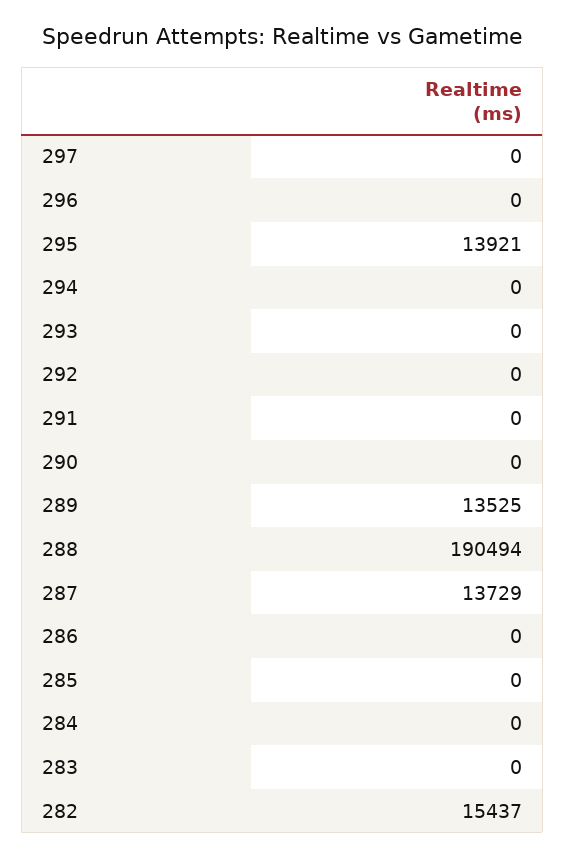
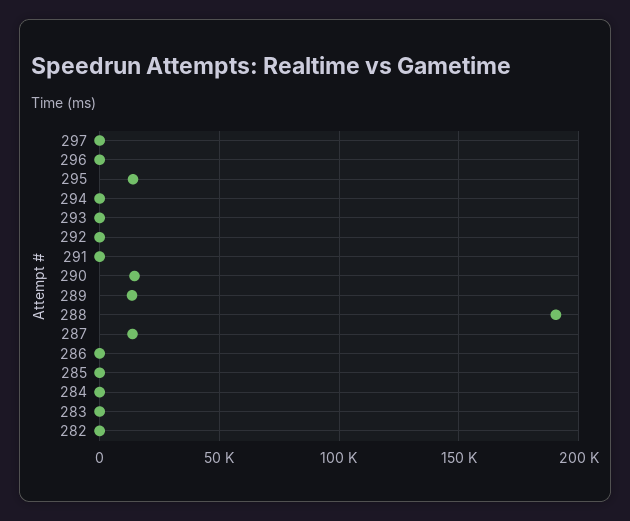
  {
    "297": 0,
    "296": 0,
    "295": 13921,
    "294": 0,
    "293": 0,
    "292": 0,
    "291": 0,
-   "290": 0,
+   "290": 15000,
    "289": 13525,
    "288": 190494,
    "287": 13729,
    "286": 0,
    "285": 0,
    "284": 0,
    "283": 0,
-   "282": 15437
+   "282": 0
  }

